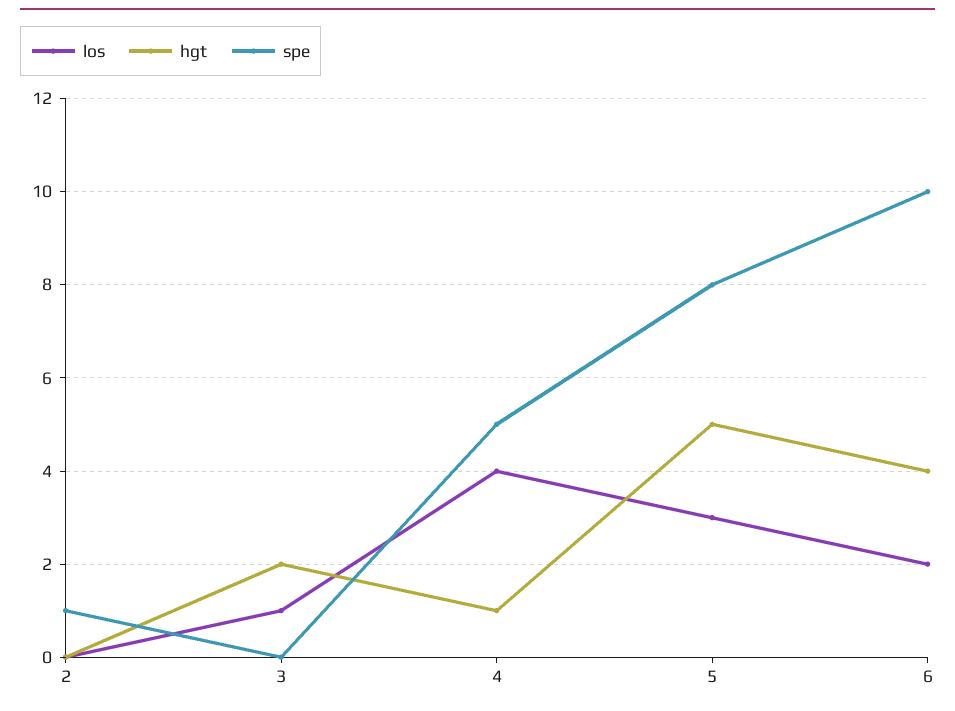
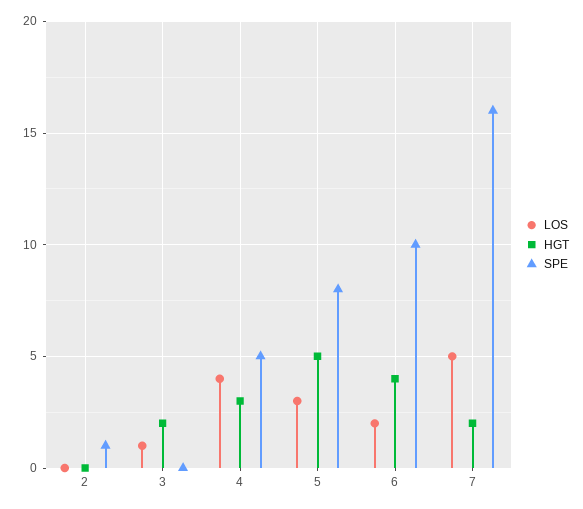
  {
    "los": {
      "2": 0,
      "3": 1,
      "4": 4,
      "5": 3,
-     "6": 2
+     "6": 2,
+     "7": 5
    },
    "hgt": {
      "2": 0,
      "3": 2,
-     "4": 1,
+     "4": 3,
      "5": 5,
-     "6": 4
+     "6": 4,
+     "7": 2
    },
    "spe": {
      "2": 1,
      "3": 0,
      "4": 5,
      "5": 8,
-     "6": 10
+     "6": 10,
+     "7": 16
    }
  }

